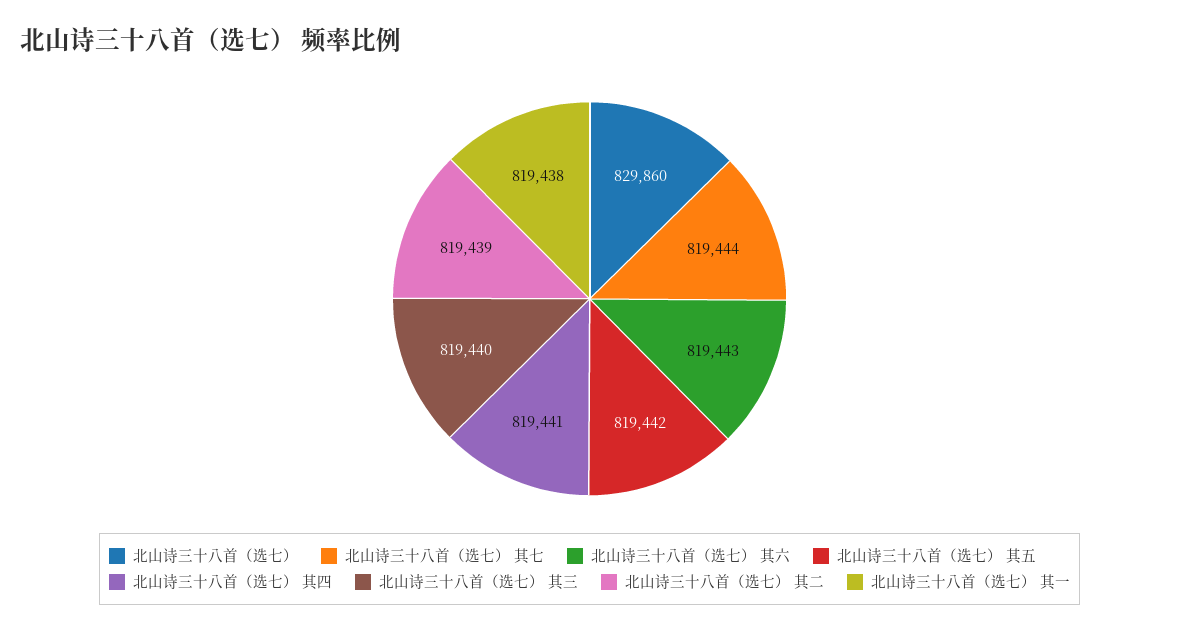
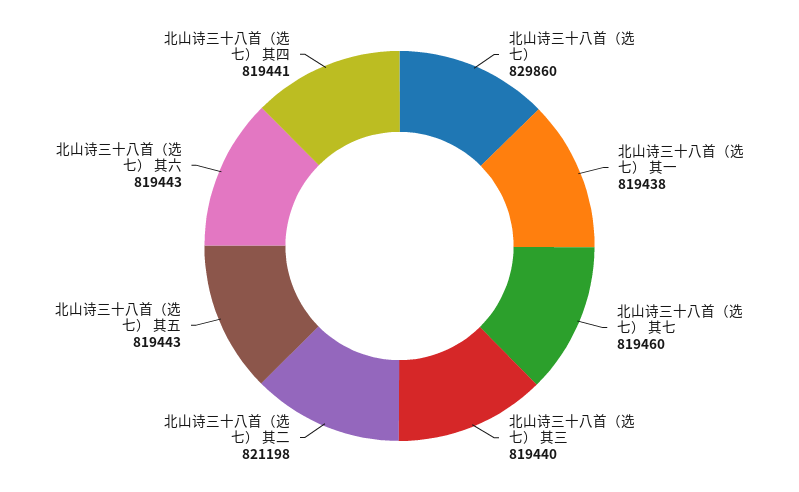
  {
    "北山诗三十八首（选七）": 829860,
-   "北山诗三十八首（选七） 其七": 819444,
+   "北山诗三十八首（选七） 其七": 819460,
    "北山诗三十八首（选七） 其六": 819443,
-   "北山诗三十八首（选七） 其五": 819442,
+   "北山诗三十八首（选七） 其五": 819443,
    "北山诗三十八首（选七） 其四": 819441,
    "北山诗三十八首（选七） 其三": 819440,
-   "北山诗三十八首（选七） 其二": 819439,
+   "北山诗三十八首（选七） 其二": 821198,
    "北山诗三十八首（选七） 其一": 819438
  }

